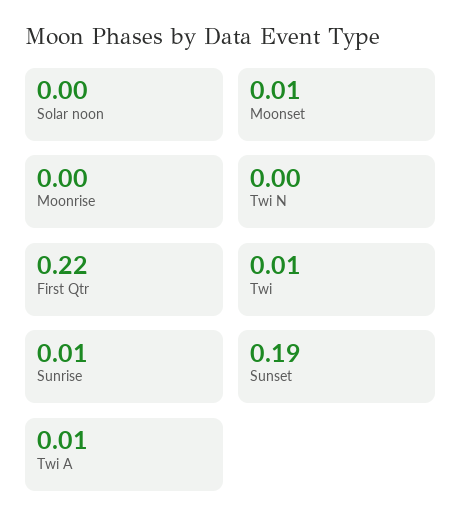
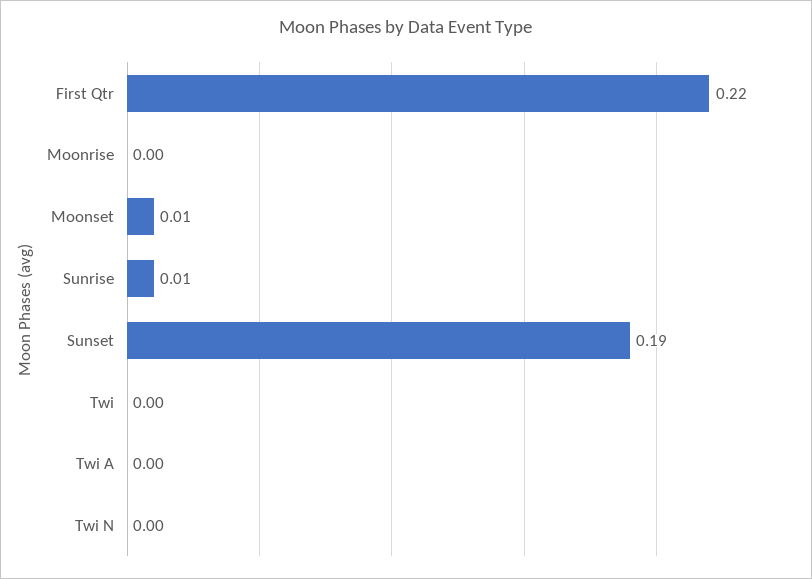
  {
-   "Solar noon": 0,
    "Moonset": 0.01,
    "Moonrise": 0,
    "Twi N": 0,
    "First Qtr": 0.22,
-   "Twi": 0.01,
+   "Twi": 0,
    "Sunrise": 0.01,
    "Sunset": 0.19,
-   "Twi A": 0.01
+   "Twi A": 0
  }

